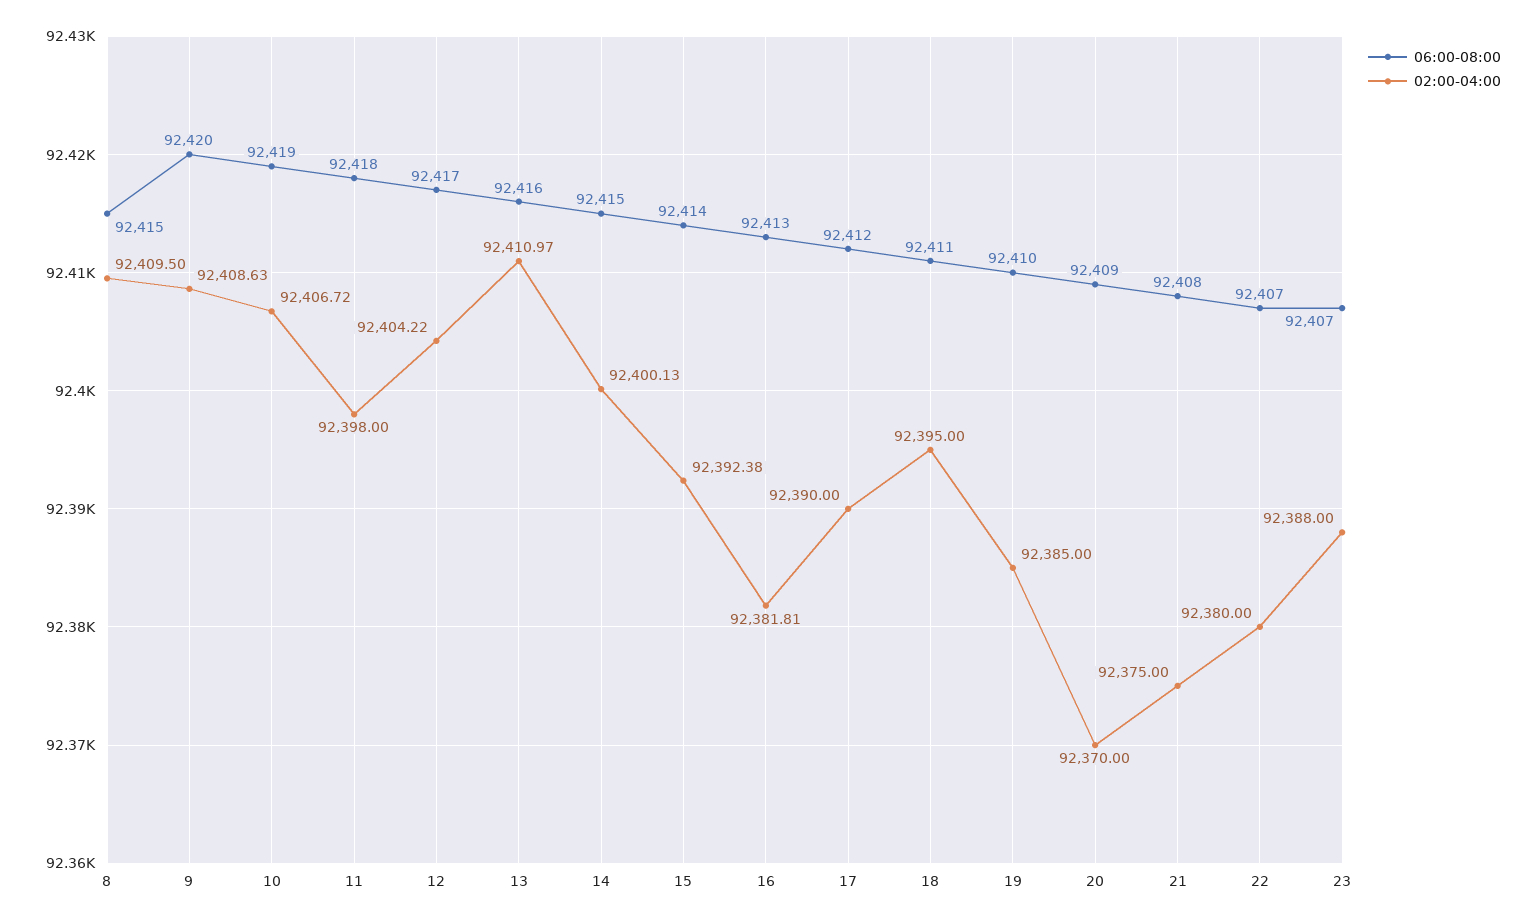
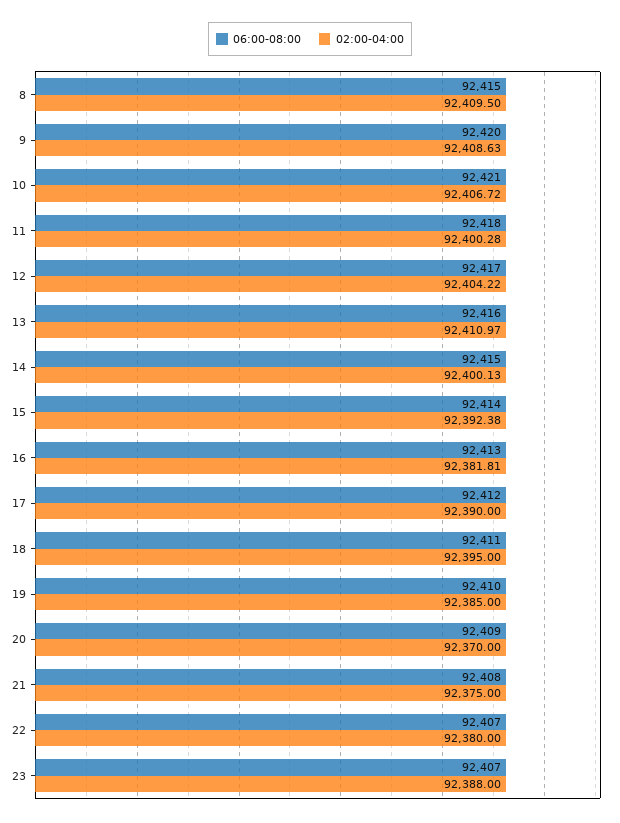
  {
    "06:00-08:00": {
      "8": 92415,
      "9": 92420,
-     "10": 92419,
+     "10": 92421,
      "11": 92418,
      "12": 92417,
      "13": 92416,
      "14": 92415,
      "15": 92414,
      "16": 92413,
      "17": 92412,
      "18": 92411,
      "19": 92410,
      "20": 92409,
      "21": 92408,
      "22": 92407,
      "23": 92407
    },
    "02:00-04:00": {
      "8": 92409.5,
      "9": 92408.63,
      "10": 92406.72,
-     "11": 92398,
+     "11": 92400.28,
      "12": 92404.22,
      "13": 92410.97,
      "14": 92400.13,
      "15": 92392.38,
      "16": 92381.81,
      "17": 92390,
      "18": 92395,
      "19": 92385,
      "20": 92370,
      "21": 92375,
      "22": 92380,
      "23": 92388
    }
  }

